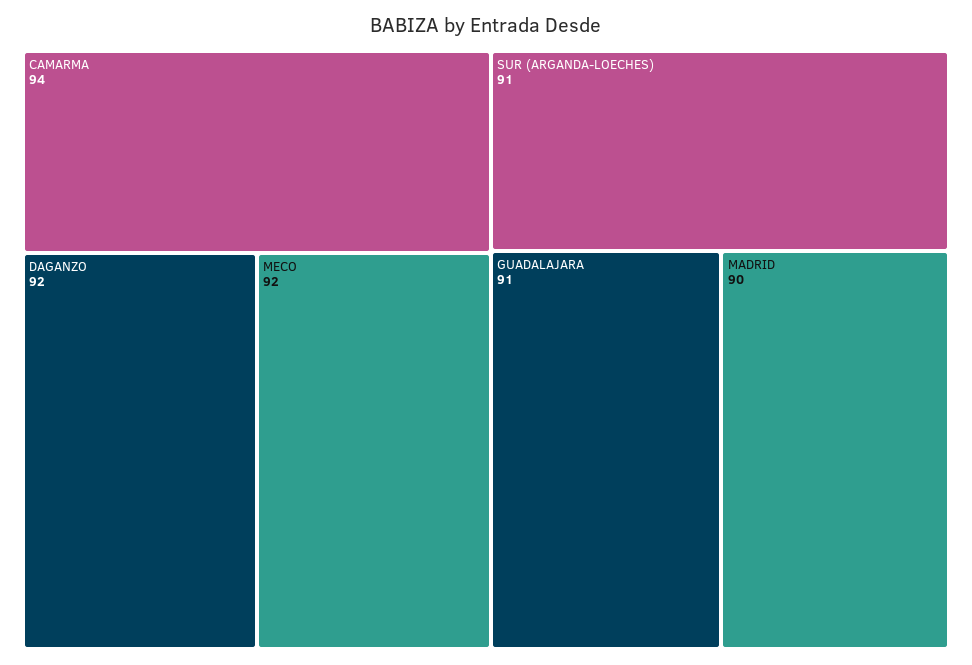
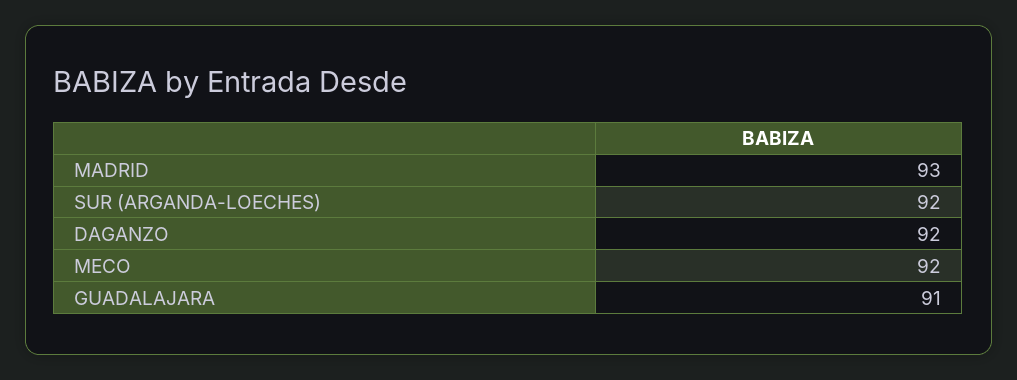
  {
-   "CAMARMA": 94,
    "DAGANZO": 92,
    "MECO": 92,
-   "SUR (ARGANDA-LOECHES)": 91,
+   "SUR (ARGANDA-LOECHES)": 92,
    "GUADALAJARA": 91,
-   "MADRID": 90
+   "MADRID": 93
  }

